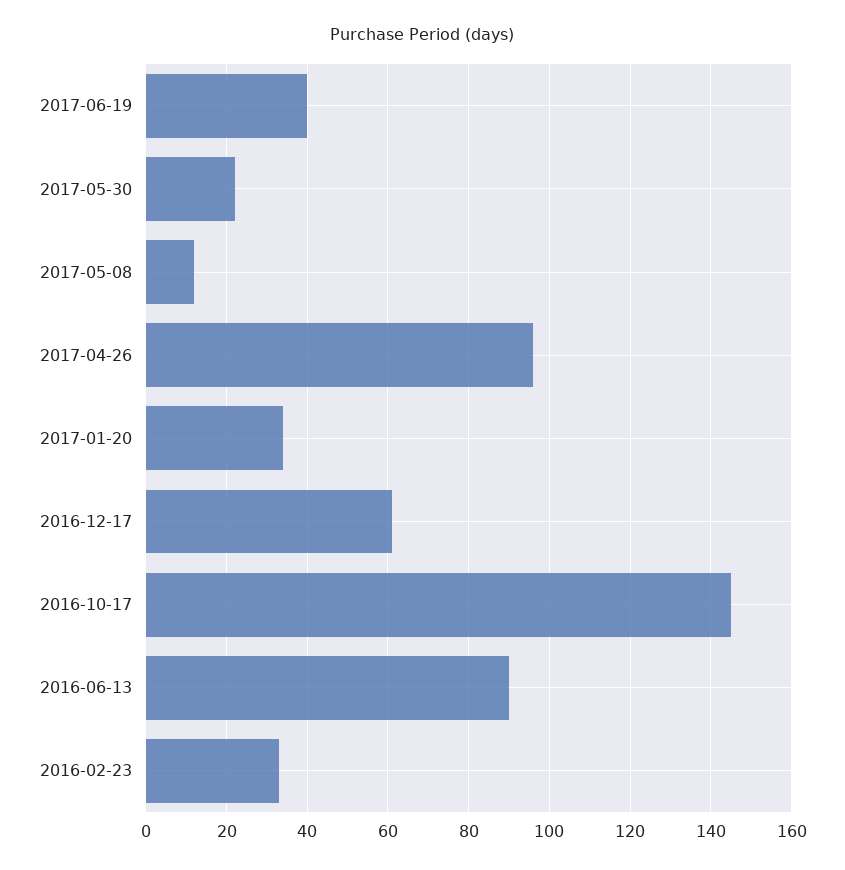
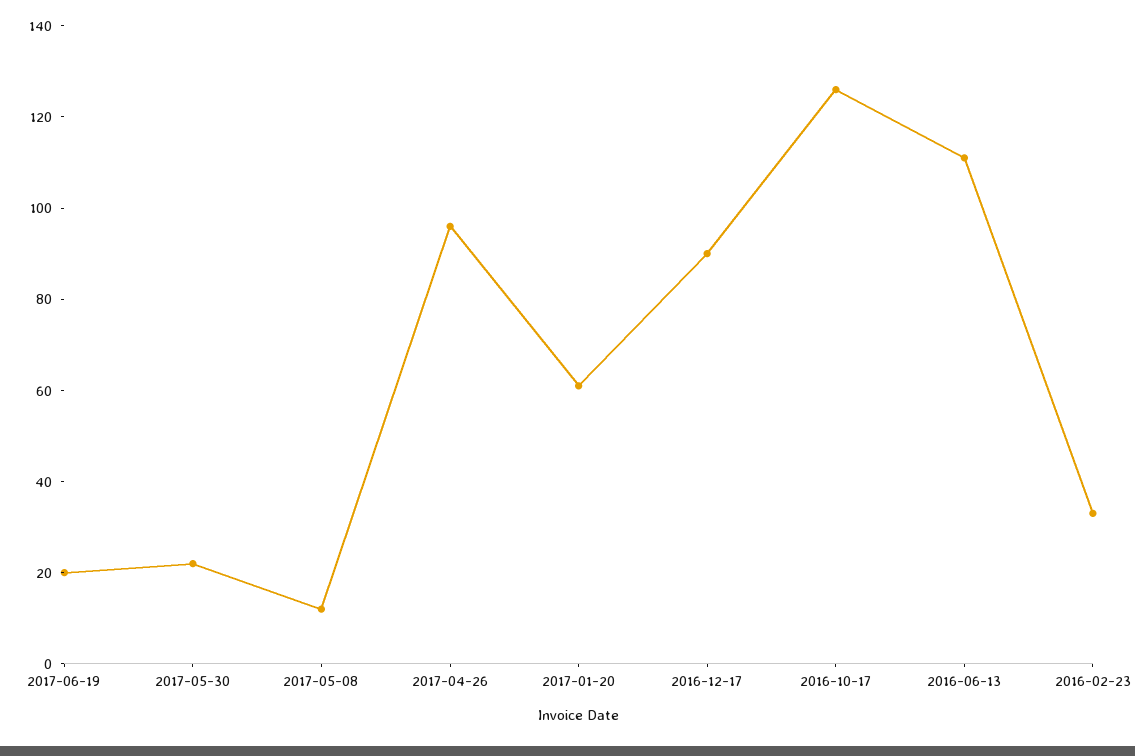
  {
-   "2017-06-19": 40,
+   "2017-06-19": 20,
    "2017-05-30": 20,
    "2017-05-08": 10,
    "2017-04-26": 95,
-   "2017-01-20": 35,
+   "2017-01-20": 60,
-   "2016-12-17": 60,
+   "2016-12-17": 90,
-   "2016-10-17": 145,
+   "2016-10-17": 125,
-   "2016-06-13": 90,
+   "2016-06-13": 110,
    "2016-02-23": 35
  }

